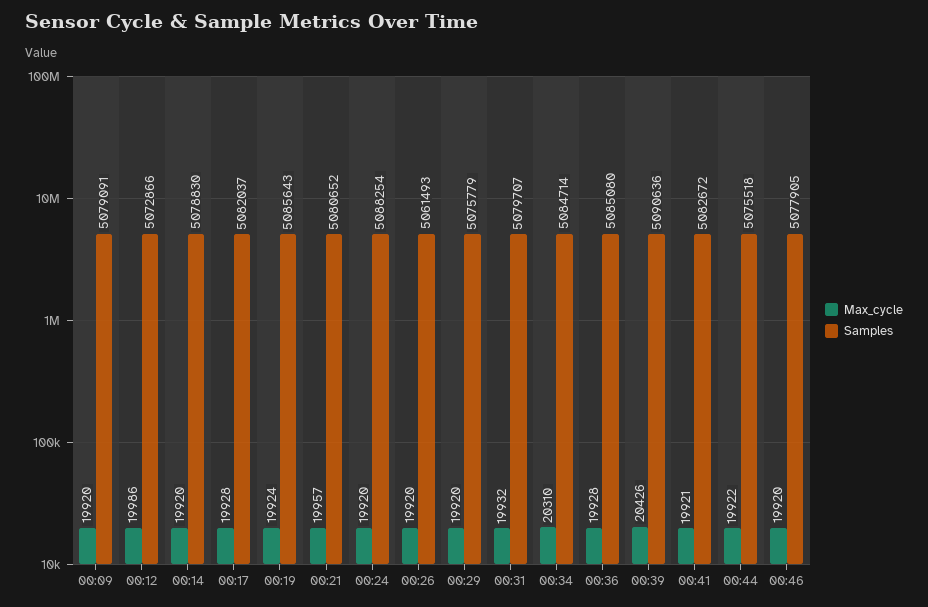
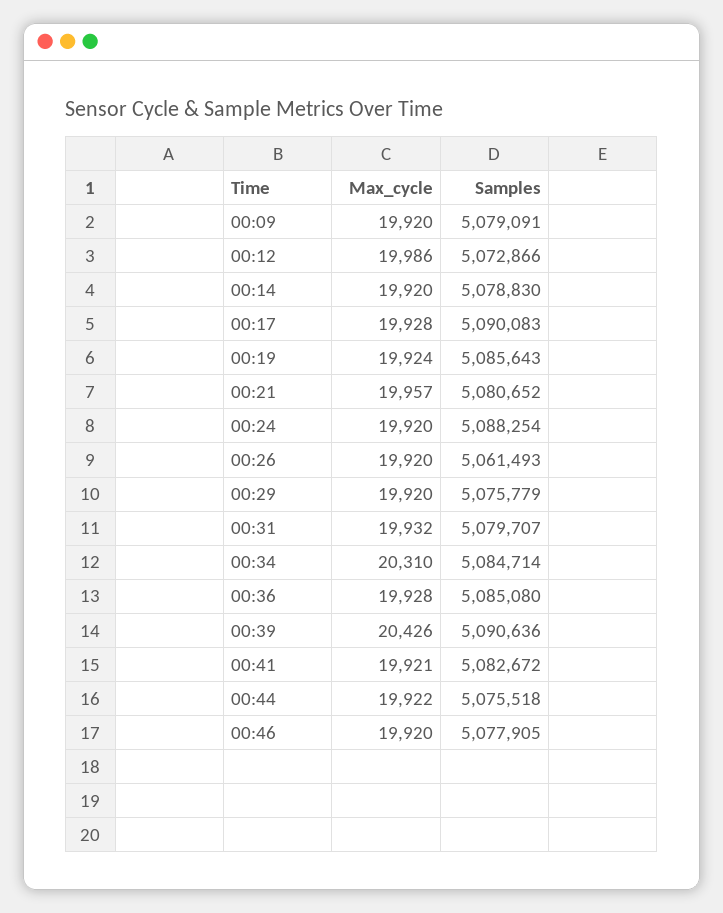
  {
    "Max_cycle": {
      "00:09": 19920,
      "00:12": 19986,
      "00:14": 19920,
      "00:17": 19928,
      "00:19": 19924,
      "00:21": 19957,
      "00:24": 19920,
      "00:26": 19920,
      "00:29": 19920,
      "00:31": 19932,
      "00:34": 20310,
      "00:36": 19928,
      "00:39": 20426,
      "00:41": 19921,
      "00:44": 19922,
      "00:46": 19920
    },
    "Samples": {
      "00:09": 5079091,
      "00:12": 5072866,
      "00:14": 5078830,
-     "00:17": 5082037,
+     "00:17": 5090083,
      "00:19": 5085643,
      "00:21": 5080652,
      "00:24": 5088254,
      "00:26": 5061493,
      "00:29": 5075779,
      "00:31": 5079707,
      "00:34": 5084714,
      "00:36": 5085080,
      "00:39": 5090636,
      "00:41": 5082672,
      "00:44": 5075518,
      "00:46": 5077905
    }
  }

